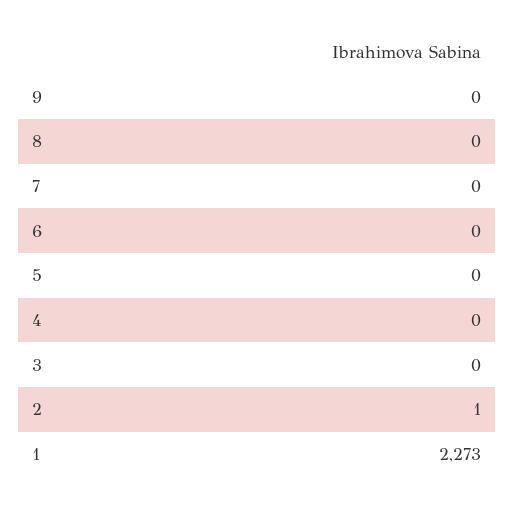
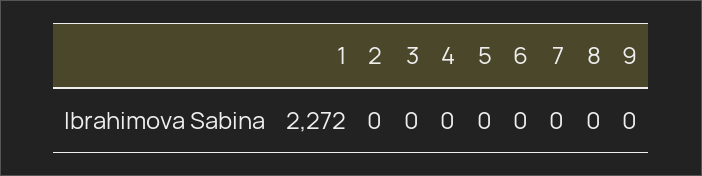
  {
    "9": 0,
    "8": 0,
    "7": 0,
    "6": 0,
    "5": 0,
    "4": 0,
    "3": 0,
-   "2": 1,
+   "2": 0,
-   "1": 2273
+   "1": 2272
  }

